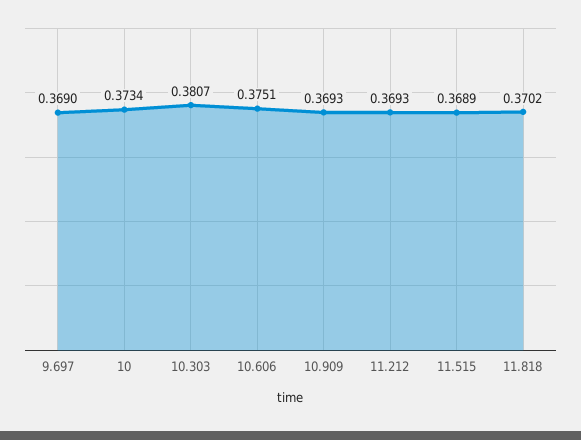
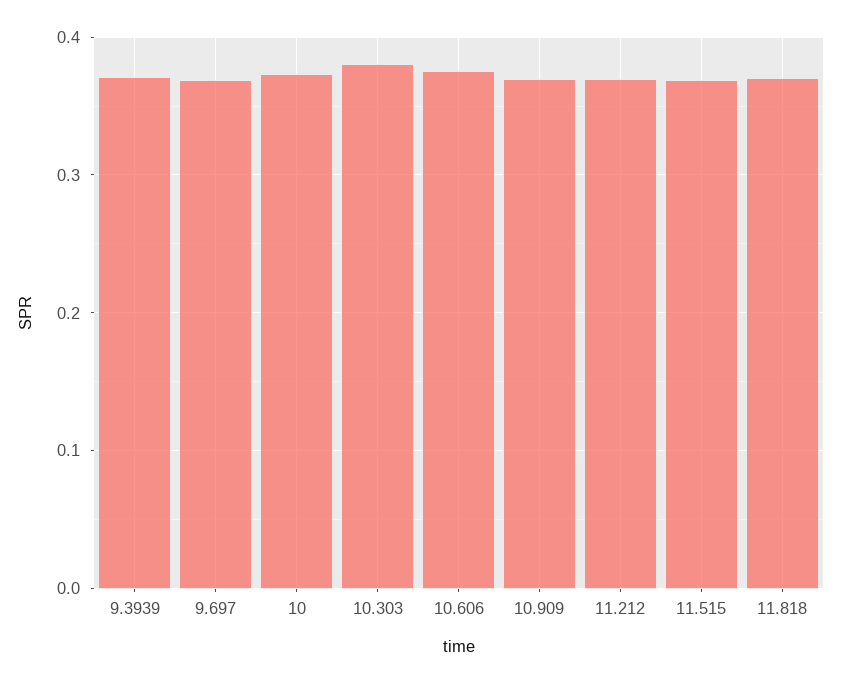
  {
    "9.697": 0.369,
    "10": 0.3734,
    "10.303": 0.3807,
    "10.606": 0.3751,
    "10.909": 0.3693,
    "11.212": 0.3693,
    "11.515": 0.3689,
-   "11.818": 0.3702
+   "11.818": 0.3702,
+   "9.3939": 0.37
  }

